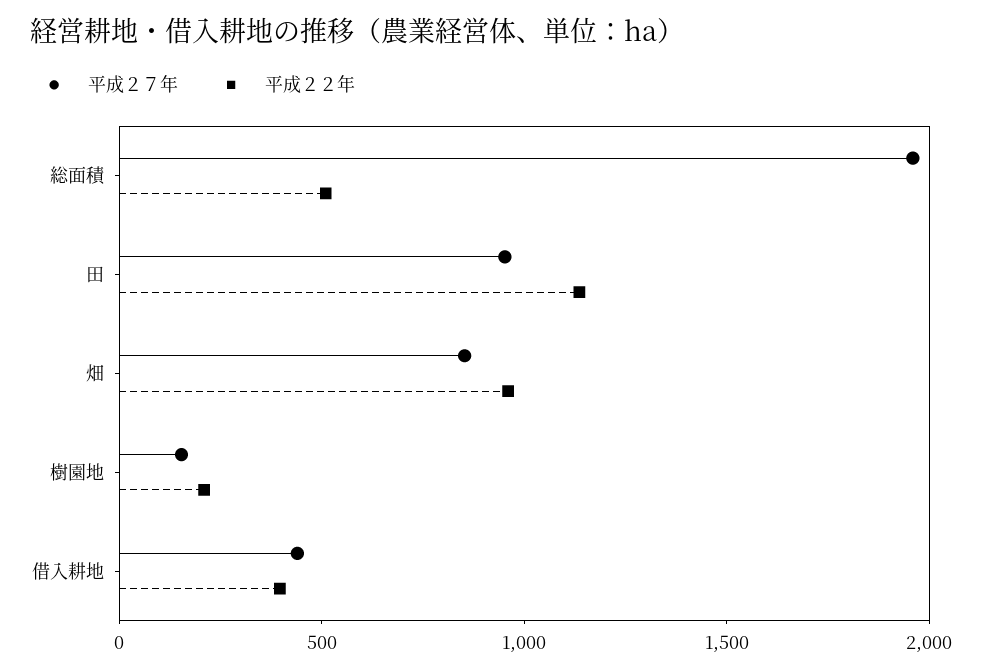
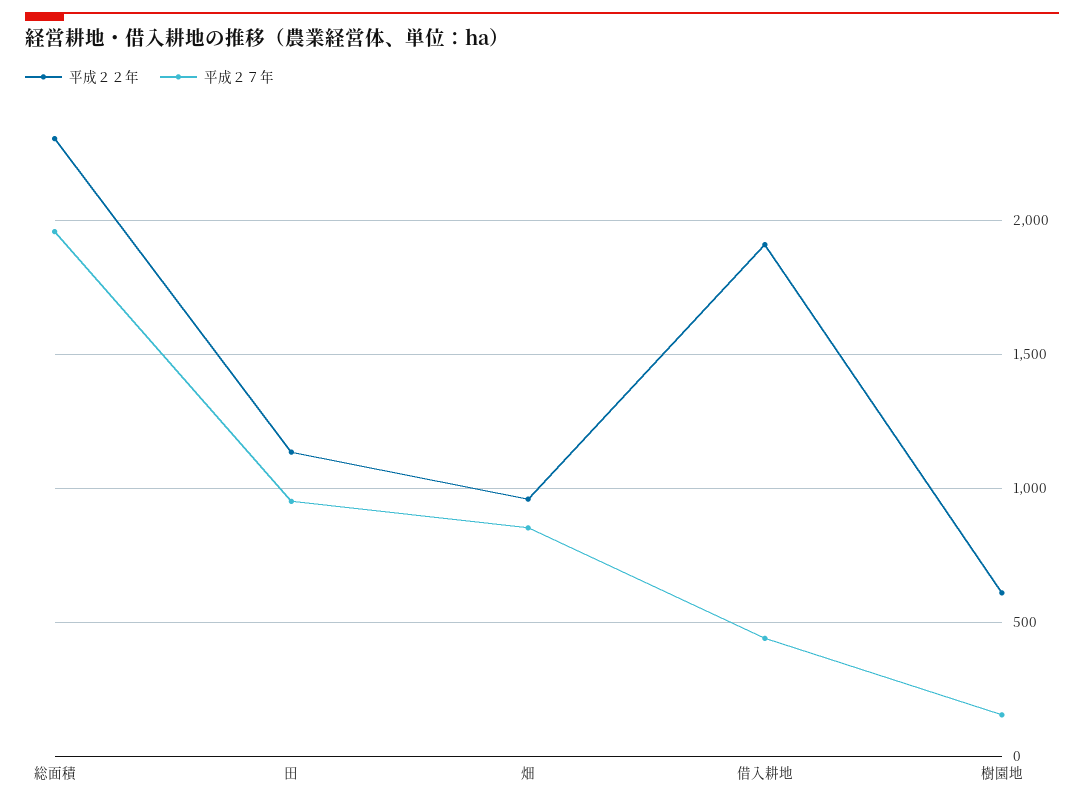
  {
    "平成２７年": {
      "総面積": 1950,
      "田": 950,
      "畑": 850,
      "樹園地": 150,
      "借入耕地": 450
    },
    "平成２２年": {
-     "総面積": 500,
+     "総面積": 2300,
      "田": 1150,
      "畑": 950,
-     "樹園地": 200,
+     "樹園地": 600,
-     "借入耕地": 400
+     "借入耕地": 1900
    }
  }

